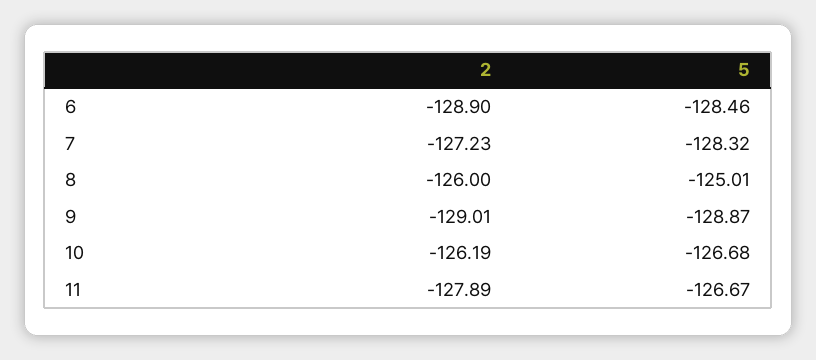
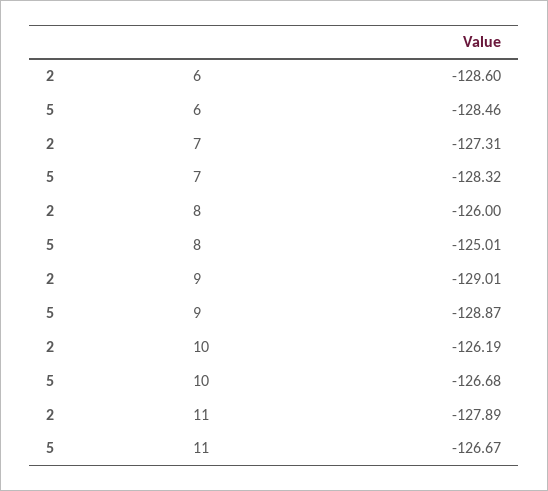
  {
    "2": {
-     "6": -128.9,
+     "6": -128.6,
-     "7": -127.23,
+     "7": -127.31,
      "8": -126,
      "9": -129.01,
      "10": -126.19,
      "11": -127.89
    },
    "5": {
      "6": -128.46,
      "7": -128.32,
      "8": -125.01,
      "9": -128.87,
      "10": -126.68,
      "11": -126.67
    }
  }

